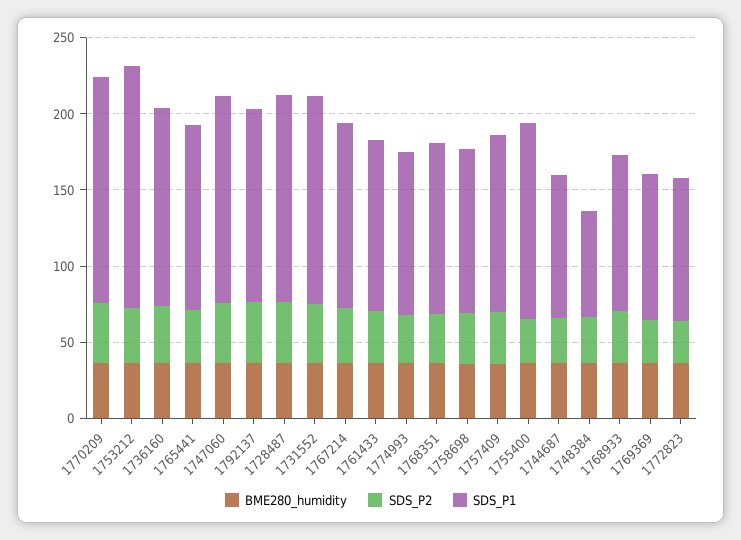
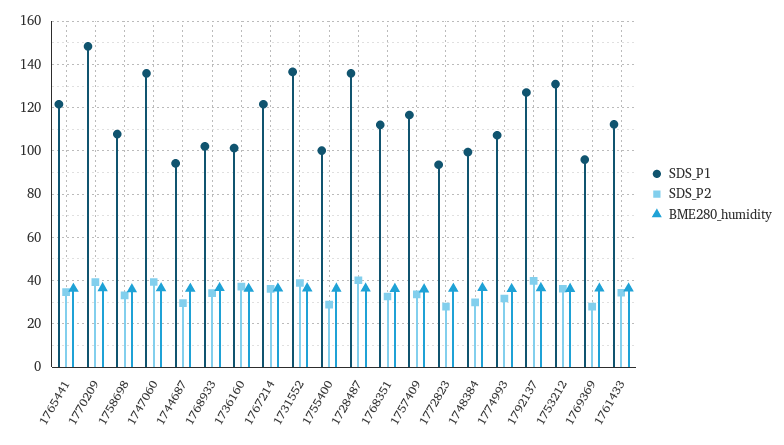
  {
    "BME280_humidity": {
      "1770209": 35,
      "1753212": 35,
      "1736160": 35,
      "1765441": 35,
      "1747060": 35,
      "1792137": 35,
      "1728487": 35,
      "1731552": 35,
      "1767214": 35,
      "1761433": 35,
      "1774993": 35,
      "1768351": 35,
      "1758698": 35,
      "1757409": 35,
      "1755400": 35,
      "1744687": 35,
      "1748384": 35,
      "1768933": 35,
      "1769369": 35,
      "1772823": 35
    },
    "SDS_P2": {
      "1770209": 40,
      "1753212": 35,
      "1736160": 35,
      "1765441": 35,
      "1747060": 40,
      "1792137": 40,
      "1728487": 40,
      "1731552": 40,
      "1767214": 35,
      "1761433": 35,
      "1774993": 30,
      "1768351": 35,
      "1758698": 35,
      "1757409": 35,
      "1755400": 30,
      "1744687": 30,
      "1748384": 30,
      "1768933": 35,
      "1769369": 30,
      "1772823": 30
    },
    "SDS_P1": {
      "1770209": 150,
-     "1753212": 160,
+     "1753212": 130,
-     "1736160": 130,
+     "1736160": 100,
      "1765441": 120,
      "1747060": 135,
      "1792137": 125,
      "1728487": 135,
      "1731552": 135,
      "1767214": 120,
      "1761433": 110,
      "1774993": 105,
      "1768351": 110,
      "1758698": 110,
      "1757409": 115,
-     "1755400": 130,
+     "1755400": 100,
      "1744687": 95,
-     "1748384": 70,
+     "1748384": 100,
      "1768933": 100,
      "1769369": 95,
      "1772823": 95
    }
  }

